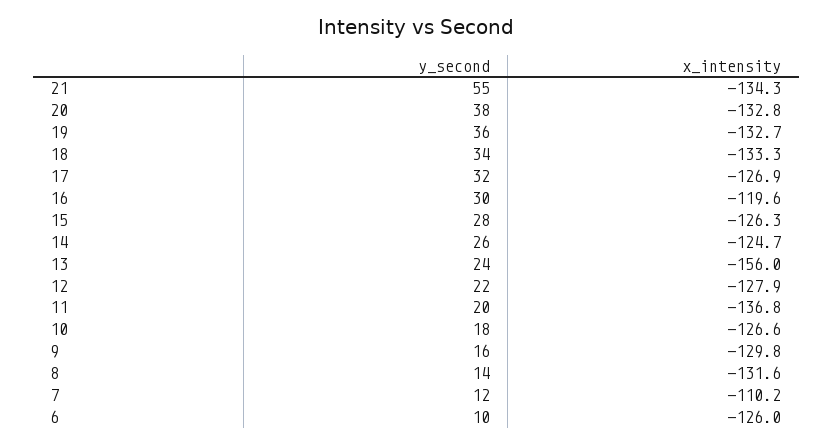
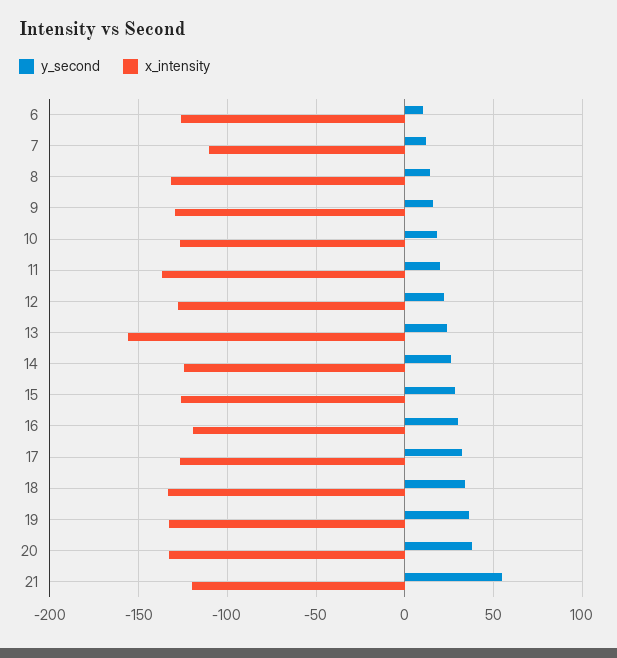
  {
    "y_second": {
      "21": 55,
      "20": 38,
      "19": 36,
      "18": 34,
      "17": 32,
      "16": 30,
      "15": 28,
      "14": 26,
      "13": 24,
      "12": 22,
      "11": 20,
      "10": 18,
      "9": 16,
      "8": 14,
      "7": 12,
      "6": 10
    },
    "x_intensity": {
-     "21": -134.3,
+     "21": -120,
      "20": -132.8,
      "19": -132.7,
      "18": -133.3,
      "17": -126.9,
      "16": -119.6,
      "15": -126.3,
      "14": -124.7,
      "13": -156,
      "12": -127.9,
      "11": -136.8,
      "10": -126.6,
      "9": -129.8,
      "8": -131.6,
      "7": -110.2,
      "6": -126
    }
  }

